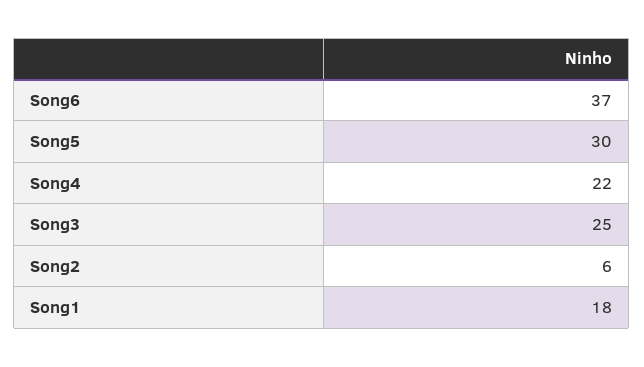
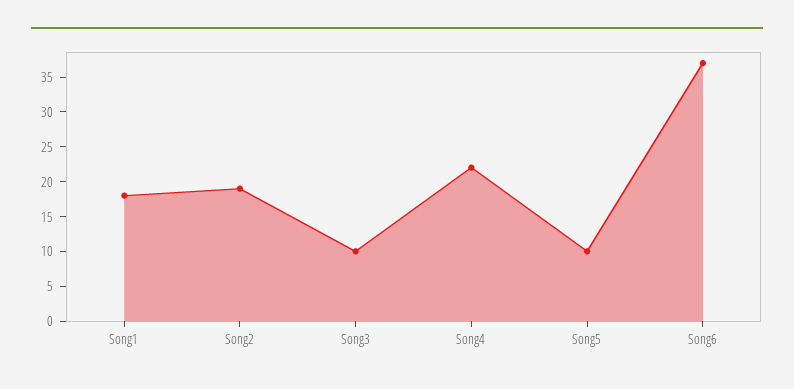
  {
    "Song6": 37,
-   "Song5": 30,
+   "Song5": 10,
    "Song4": 22,
-   "Song3": 25,
+   "Song3": 10,
-   "Song2": 6,
+   "Song2": 20,
    "Song1": 18
  }

